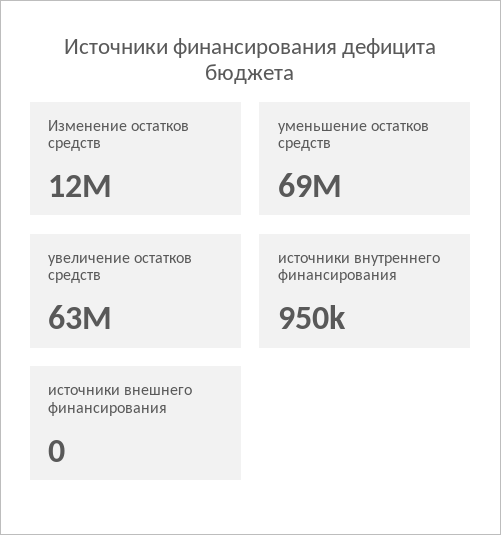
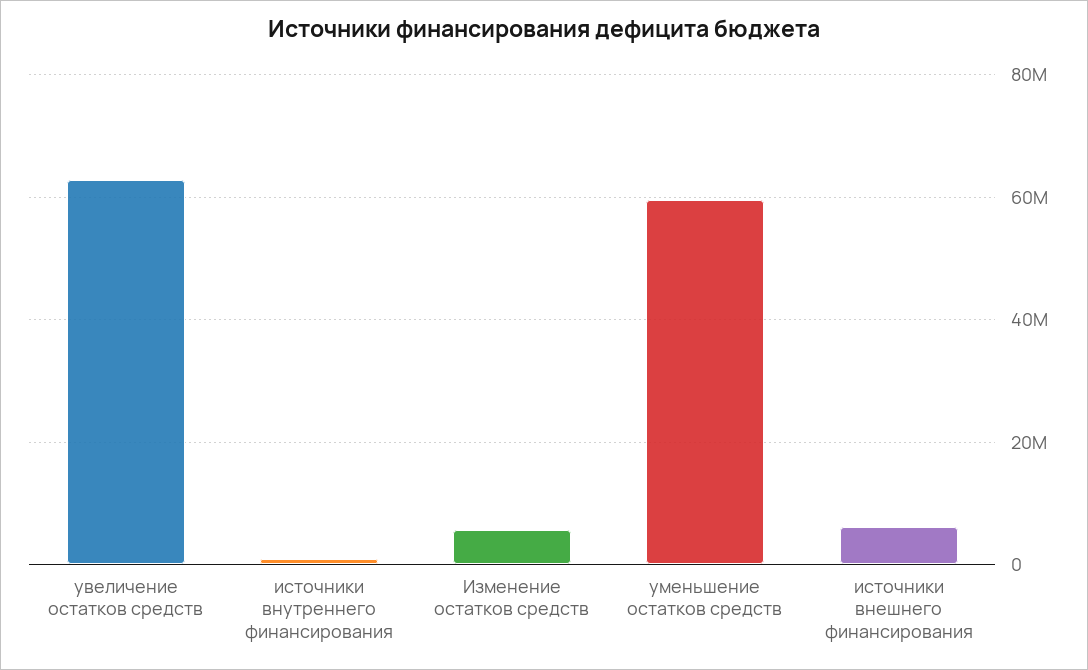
  {
-   "Изменение остатков средств": 12000000,
+   "Изменение остатков средств": 6000000,
-   "уменьшение остатков средств": 69000000,
+   "уменьшение остатков средств": 60000000,
    "увеличение остатков средств": 63000000,
    "источники внутреннего финансирования": 950000,
-   "источники внешнего финансирования": 0
+   "источники внешнего финансирования": 6000000
  }

